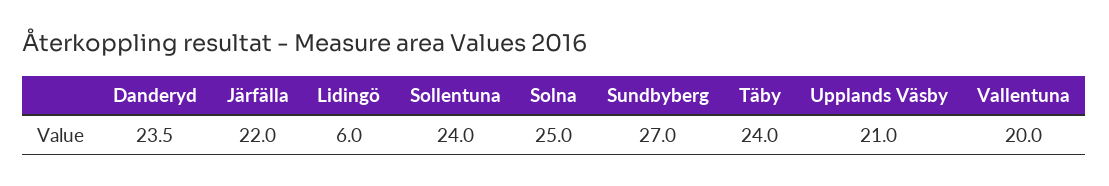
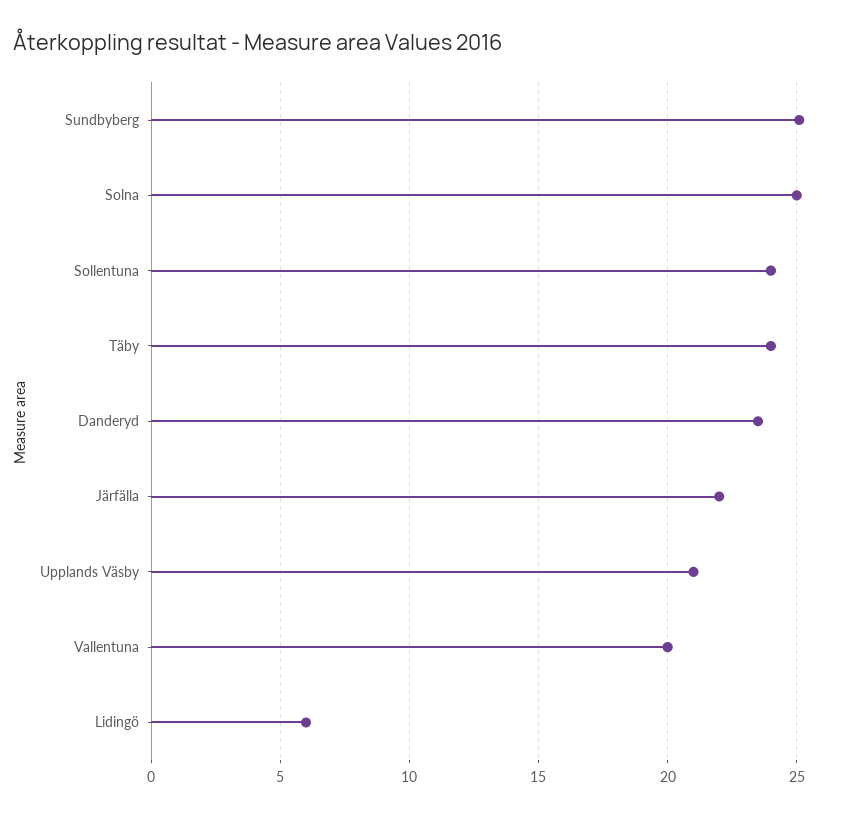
  {
    "Danderyd": 23.5,
    "Järfälla": 22,
    "Lidingö": 6,
    "Sollentuna": 24,
    "Solna": 25,
-   "Sundbyberg": 27,
+   "Sundbyberg": 25,
    "Täby": 24,
    "Upplands Väsby": 21,
    "Vallentuna": 20
  }

